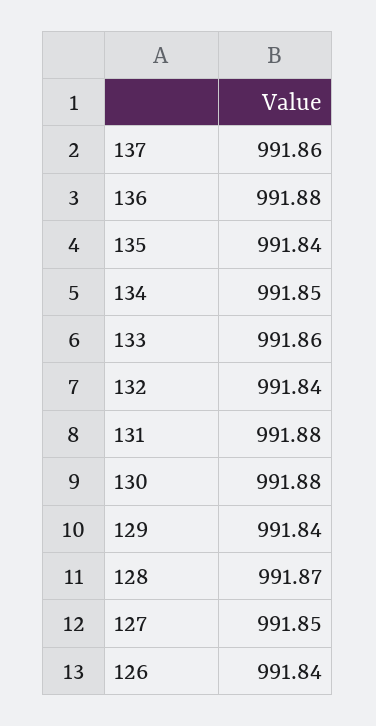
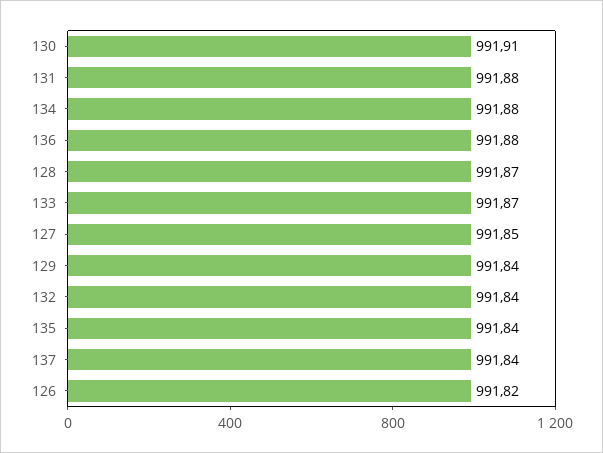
  {
-   "137": 991.86,
+   "137": 991.84,
    "136": 991.88,
    "135": 991.84,
-   "134": 991.85,
+   "134": 991.88,
-   "133": 991.86,
+   "133": 991.87,
    "132": 991.84,
    "131": 991.88,
-   "130": 991.88,
+   "130": 991.91,
    "129": 991.84,
    "128": 991.87,
    "127": 991.85,
-   "126": 991.84
+   "126": 991.82
  }

